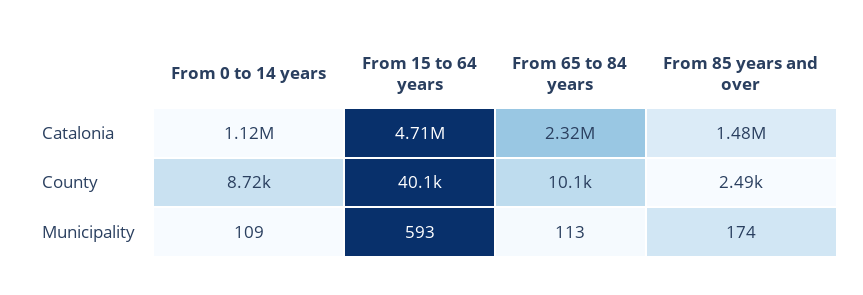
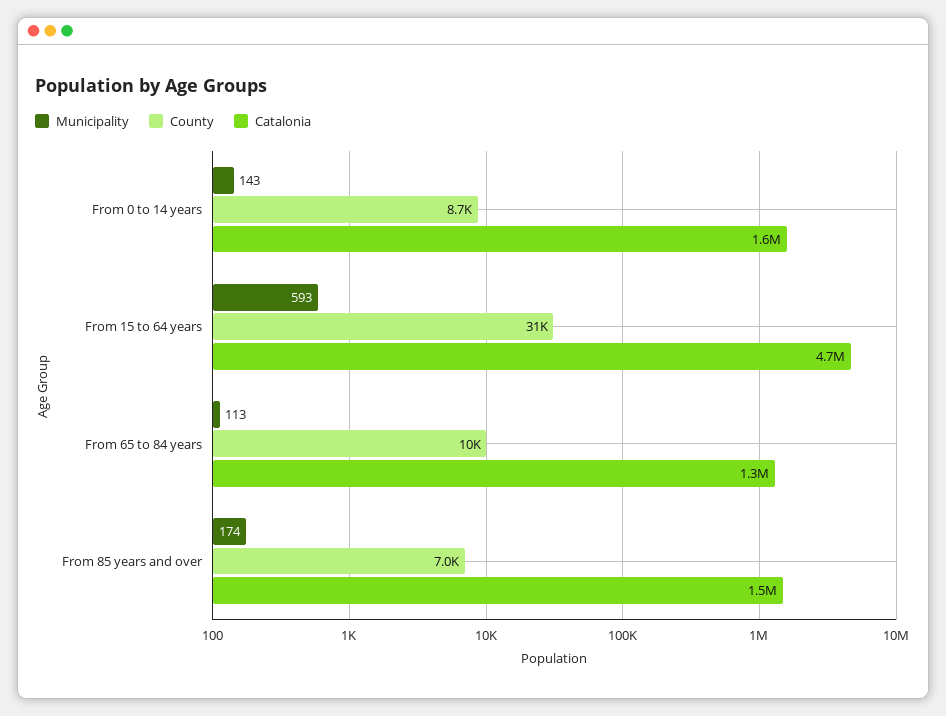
  {
    "Catalonia": {
-     "From 0 to 14 years": 1120000,
+     "From 0 to 14 years": 1600000,
      "From 15 to 64 years": 4710000,
-     "From 65 to 84 years": 2320000,
+     "From 65 to 84 years": 1300000,
      "From 85 years and over": 1480000
    },
    "County": {
      "From 0 to 14 years": 8720,
-     "From 15 to 64 years": 40100,
+     "From 15 to 64 years": 31000,
      "From 65 to 84 years": 10100,
-     "From 85 years and over": 2490
+     "From 85 years and over": 7000
    },
    "Municipality": {
-     "From 0 to 14 years": 109,
+     "From 0 to 14 years": 143,
      "From 15 to 64 years": 593,
      "From 65 to 84 years": 113,
      "From 85 years and over": 174
    }
  }

